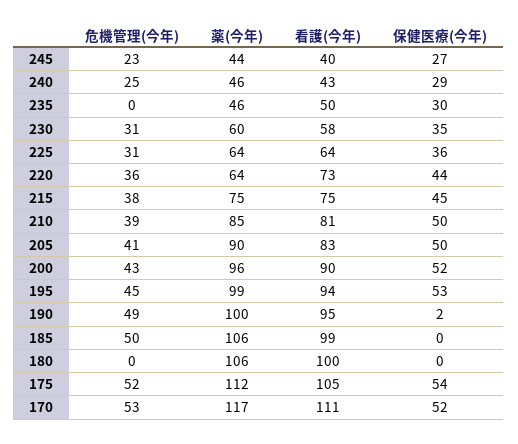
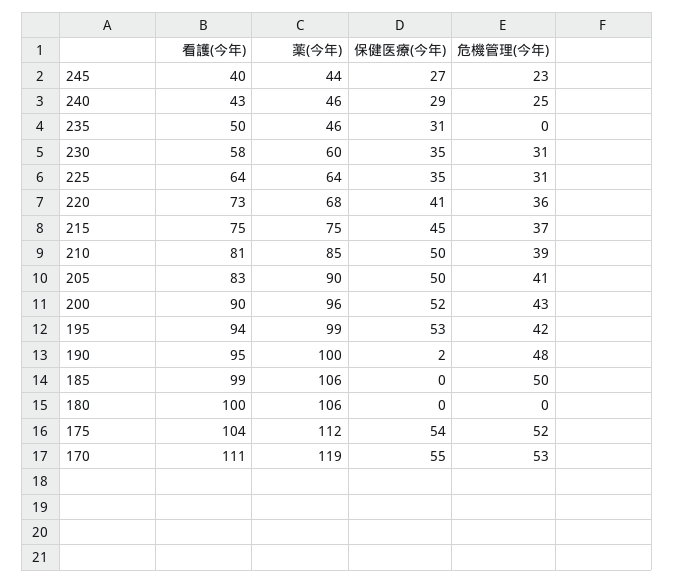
  {
    "危機管理(今年)": {
      "245": 23,
      "240": 25,
      "235": 0,
      "230": 31,
      "225": 31,
      "220": 36,
-     "215": 38,
+     "215": 37,
      "210": 39,
      "205": 41,
      "200": 43,
-     "195": 45,
+     "195": 42,
-     "190": 49,
+     "190": 48,
      "185": 50,
      "180": 0,
      "175": 52,
      "170": 53
    },
    "薬(今年)": {
      "245": 44,
      "240": 46,
      "235": 46,
      "230": 60,
      "225": 64,
-     "220": 64,
+     "220": 68,
      "215": 75,
      "210": 85,
      "205": 90,
      "200": 96,
      "195": 99,
      "190": 100,
      "185": 106,
      "180": 106,
      "175": 112,
-     "170": 117
+     "170": 119
    },
    "看護(今年)": {
      "245": 40,
      "240": 43,
      "235": 50,
      "230": 58,
      "225": 64,
      "220": 73,
      "215": 75,
      "210": 81,
      "205": 83,
      "200": 90,
      "195": 94,
      "190": 95,
      "185": 99,
      "180": 100,
-     "175": 105,
+     "175": 104,
      "170": 111
    },
    "保健医療(今年)": {
      "245": 27,
      "240": 29,
-     "235": 30,
+     "235": 31,
      "230": 35,
-     "225": 36,
+     "225": 35,
-     "220": 44,
+     "220": 41,
      "215": 45,
      "210": 50,
      "205": 50,
      "200": 52,
      "195": 53,
      "190": 2,
      "185": 0,
      "180": 0,
      "175": 54,
-     "170": 52
+     "170": 55
    }
  }

